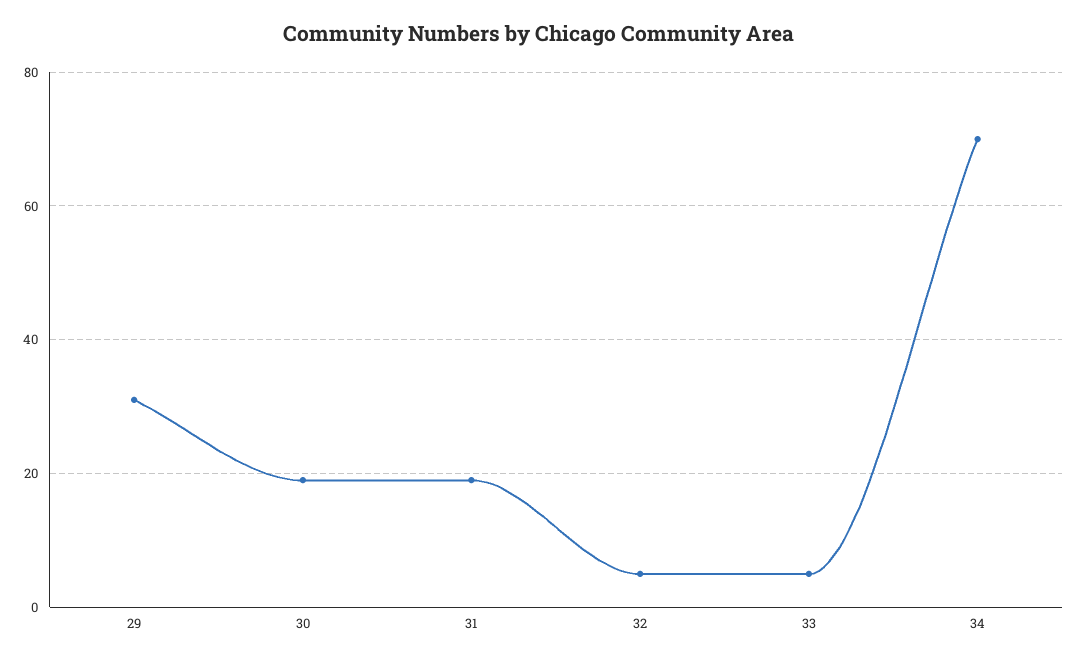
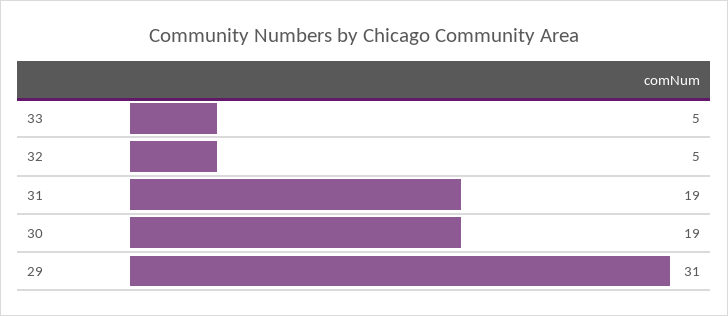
  {
    "29": 31,
    "30": 19,
    "31": 19,
    "32": 5,
-   "33": 5,
+   "33": 5
-   "34": 70
  }

